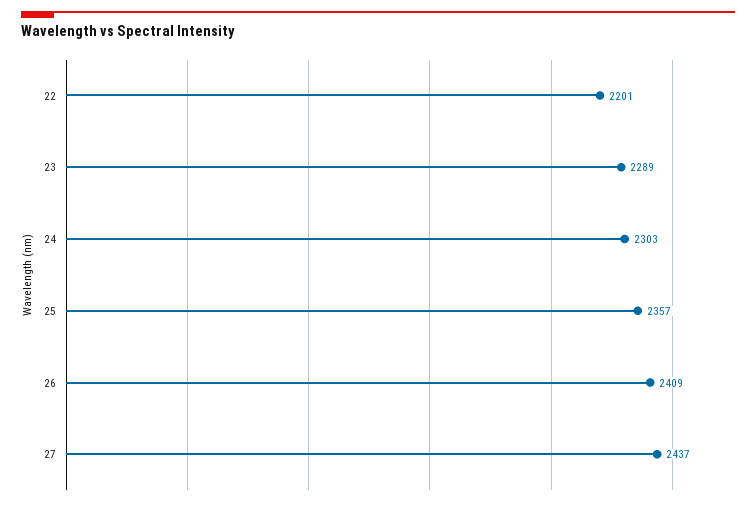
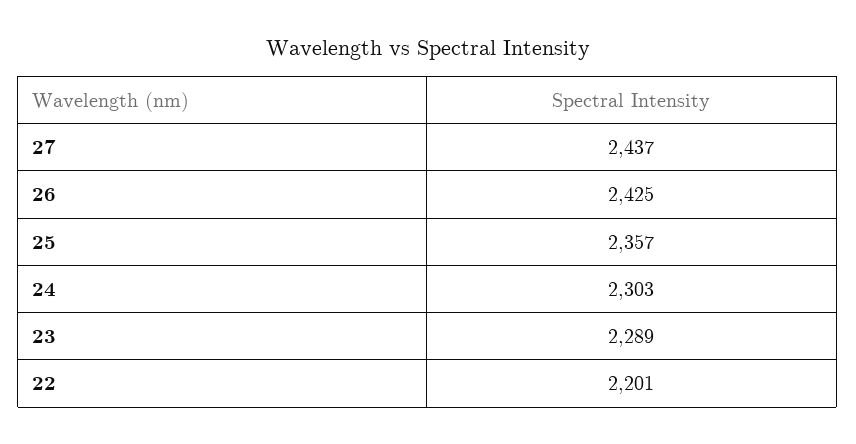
  {
    "22": 2201,
    "23": 2289,
    "24": 2303,
    "25": 2357,
-   "26": 2409,
+   "26": 2425,
    "27": 2437
  }

